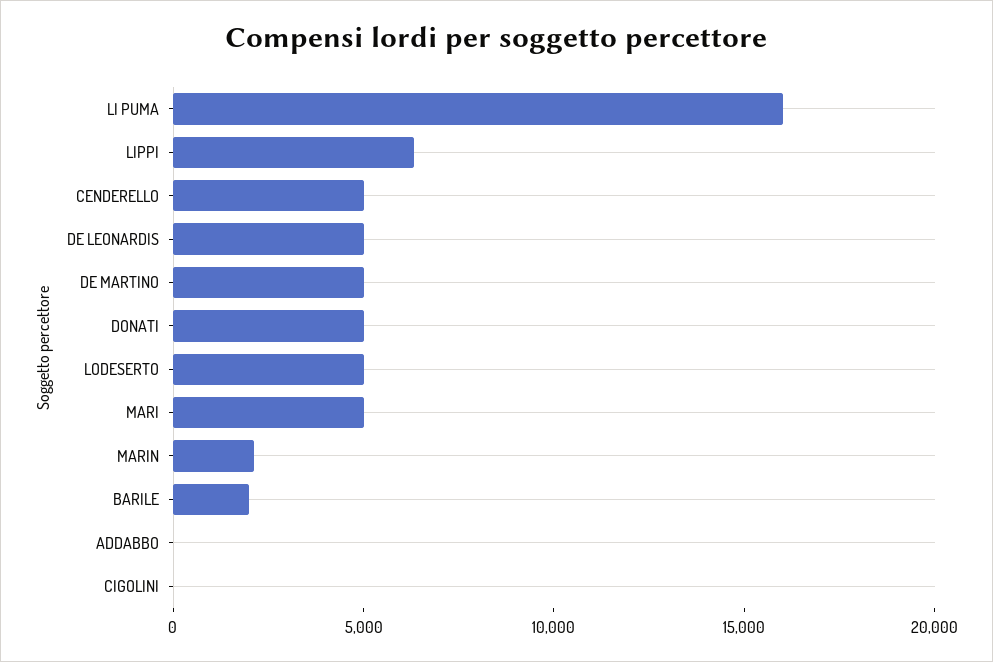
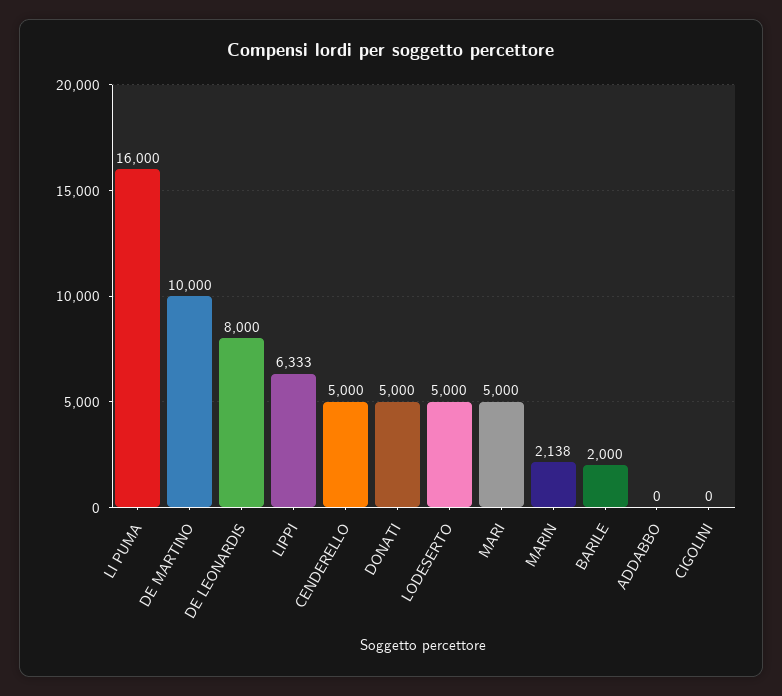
  {
    "LI PUMA": 16000,
    "LIPPI": 6333,
    "CENDERELLO": 5000,
-   "DE LEONARDIS": 5000,
+   "DE LEONARDIS": 8000,
-   "DE MARTINO": 5000,
+   "DE MARTINO": 10000,
    "DONATI": 5000,
    "LODESERTO": 5000,
    "MARI": 5000,
    "MARIN": 2138,
    "BARILE": 2000,
    "ADDABBO": 0,
    "CIGOLINI": 0
  }

